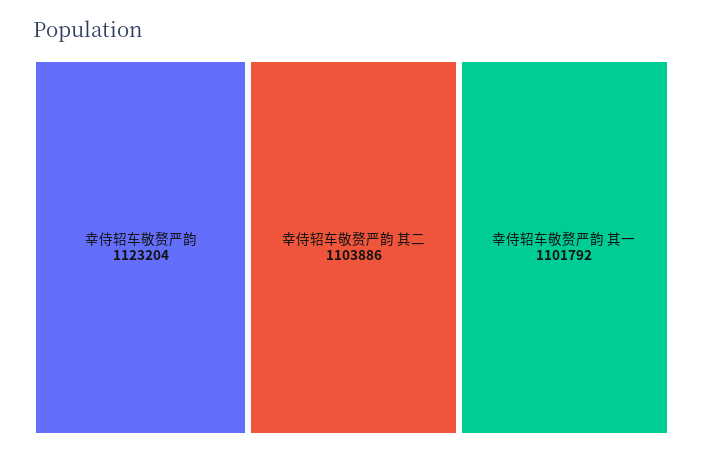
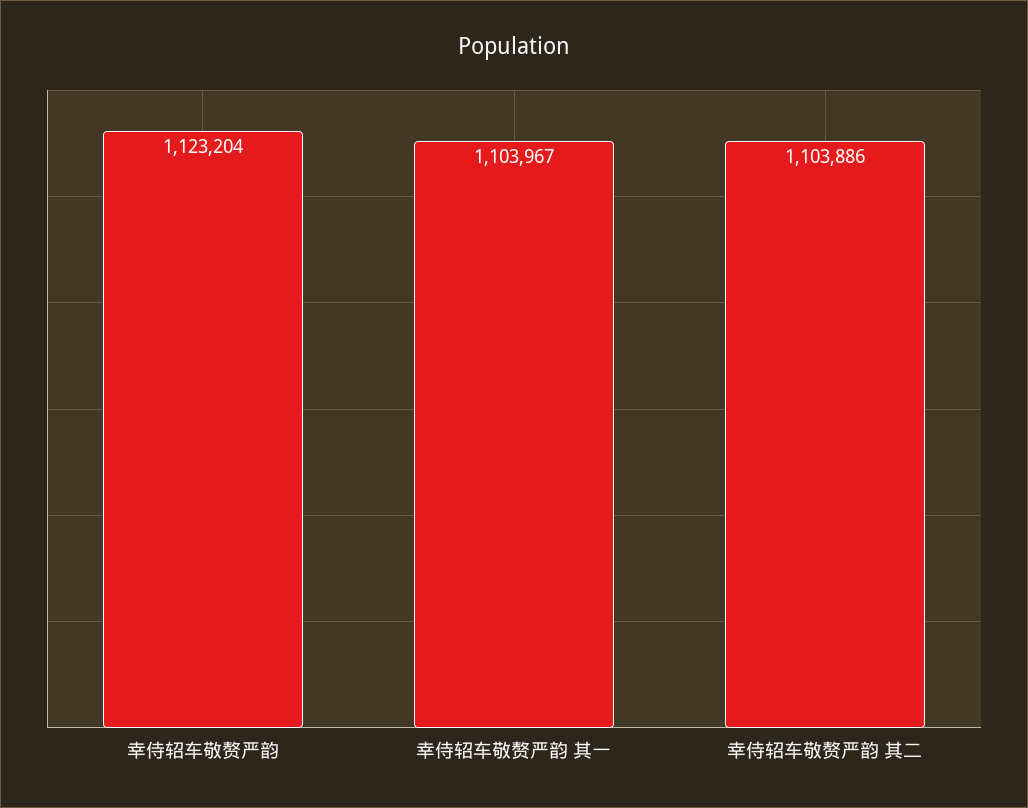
  {
    "幸侍轺车敬赘严韵": 1123204,
    "幸侍轺车敬赘严韵 其二": 1103886,
-   "幸侍轺车敬赘严韵 其一": 1101792
+   "幸侍轺车敬赘严韵 其一": 1103967
  }

